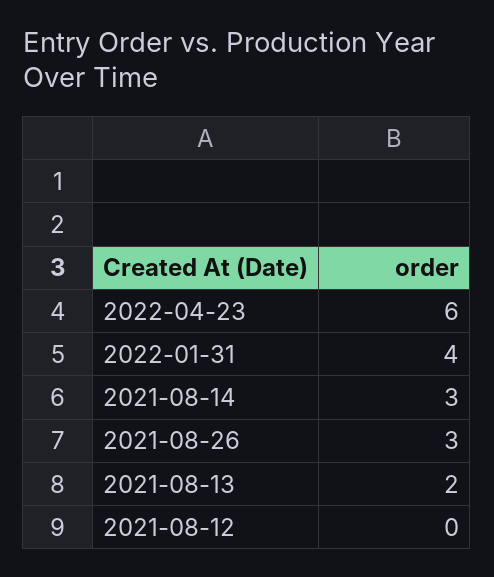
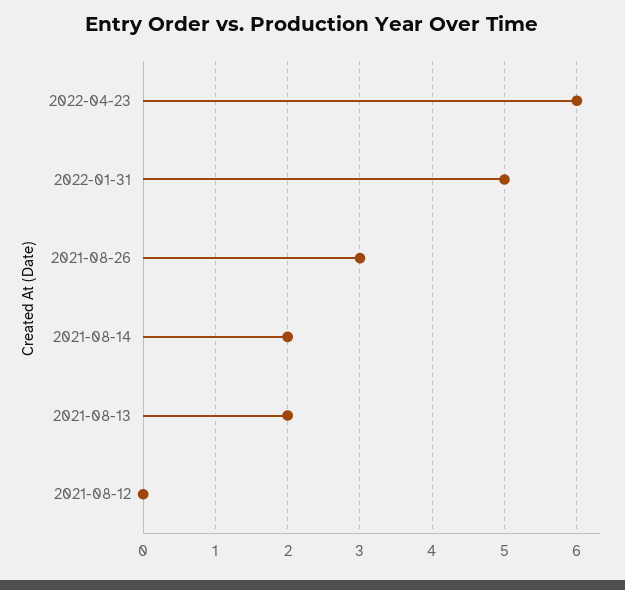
  {
    "2022-04-23": 6,
-   "2022-01-31": 4,
+   "2022-01-31": 5,
-   "2021-08-14": 3,
+   "2021-08-14": 2,
    "2021-08-26": 3,
    "2021-08-13": 2,
    "2021-08-12": 0
  }

